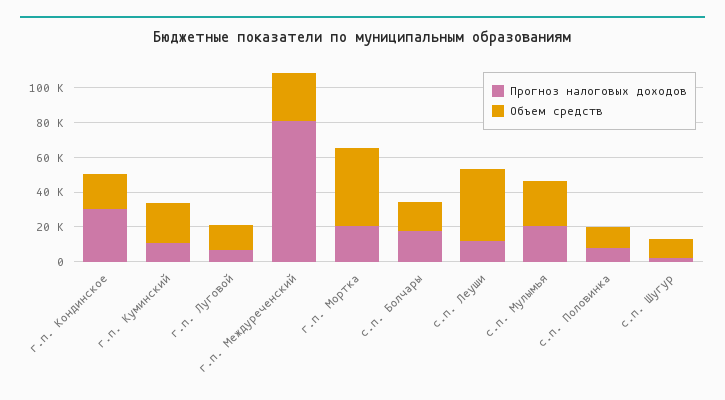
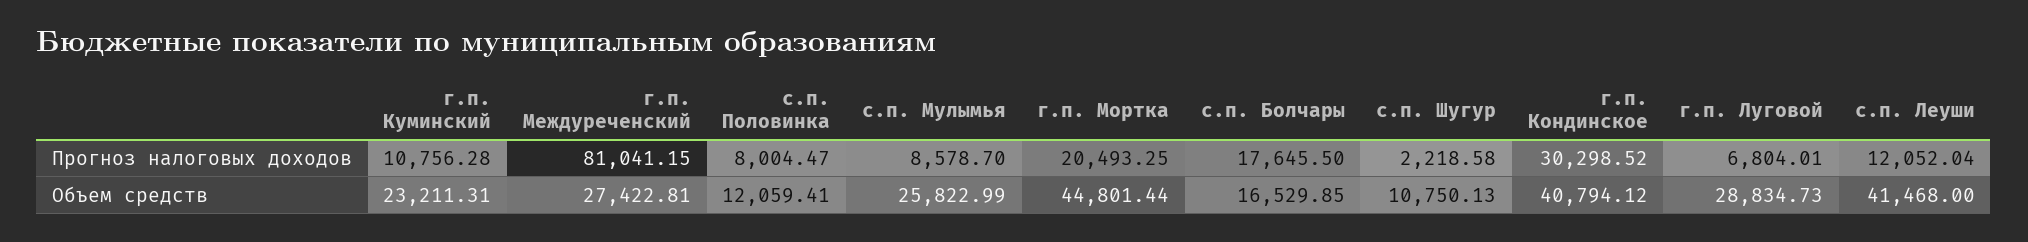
  {
    "Прогноз налоговых доходов": {
      "г.п. Кондинское": 30298.52,
      "г.п. Куминский": 10756.28,
      "г.п. Луговой": 6804.01,
      "г.п. Междуреченский": 81041.15,
      "г.п. Мортка": 20493.25,
      "с.п. Болчары": 17645.5,
      "с.п. Леуши": 12052.04,
-     "с.п. Мулымья": 20000,
+     "с.п. Мулымья": 8578.7,
      "с.п. Половинка": 8004.47,
      "с.п. Шугур": 2218.58
    },
    "Объем средств": {
-     "г.п. Кондинское": 20000,
+     "г.п. Кондинское": 40794.12,
      "г.п. Куминский": 23211.31,
-     "г.п. Луговой": 15000,
+     "г.п. Луговой": 28834.73,
      "г.п. Междуреченский": 27422.81,
      "г.п. Мортка": 44801.44,
      "с.п. Болчары": 16529.85,
      "с.п. Леуши": 41468,
      "с.п. Мулымья": 25822.99,
      "с.п. Половинка": 12059.41,
      "с.п. Шугур": 10750.13
    }
  }

